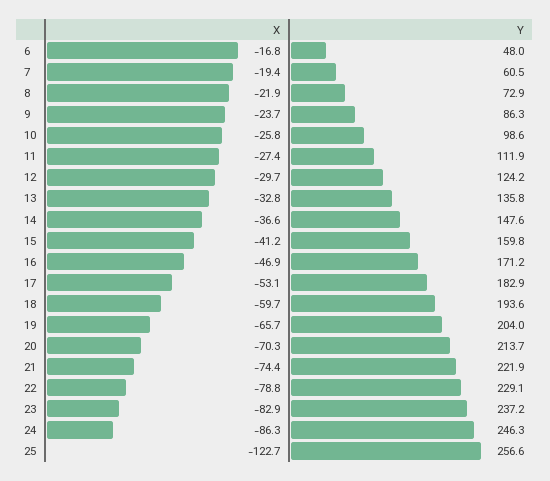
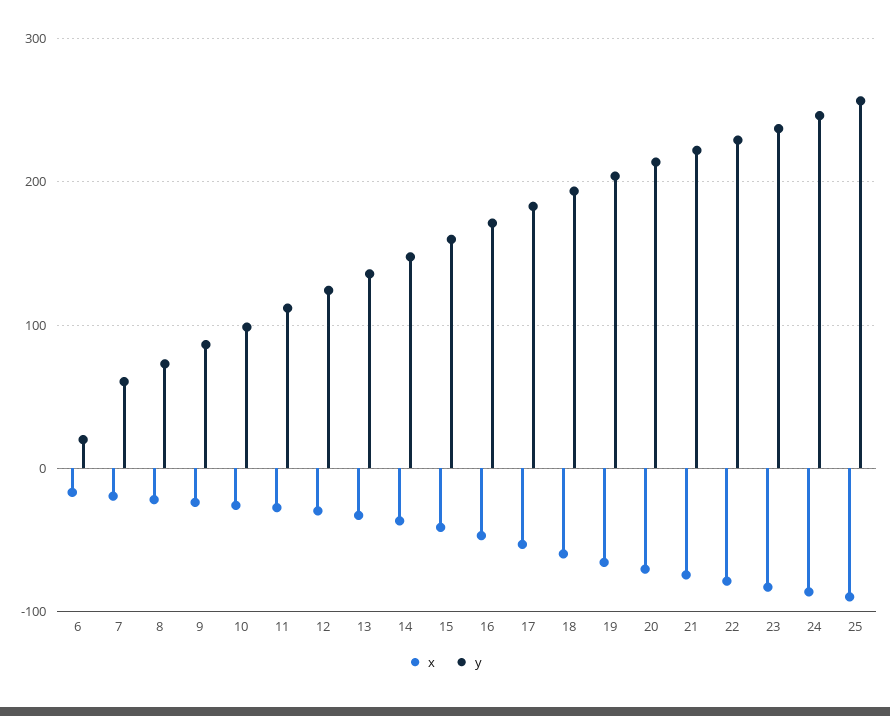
  {
    "X": {
      "6": -16.8,
      "7": -19.4,
      "8": -21.9,
      "9": -23.7,
      "10": -25.8,
      "11": -27.4,
      "12": -29.7,
      "13": -32.8,
      "14": -36.6,
      "15": -41.2,
      "16": -46.9,
      "17": -53.1,
      "18": -59.7,
      "19": -65.7,
      "20": -70.3,
      "21": -74.4,
      "22": -78.8,
      "23": -82.9,
      "24": -86.3,
-     "25": -122.7
+     "25": -90
    },
    "Y": {
-     "6": 48,
+     "6": 20,
      "7": 60.5,
      "8": 72.9,
      "9": 86.3,
      "10": 98.6,
      "11": 111.9,
      "12": 124.2,
      "13": 135.8,
      "14": 147.6,
      "15": 159.8,
      "16": 171.2,
      "17": 182.9,
      "18": 193.6,
      "19": 204,
      "20": 213.7,
      "21": 221.9,
      "22": 229.1,
      "23": 237.2,
      "24": 246.3,
      "25": 256.6
    }
  }

